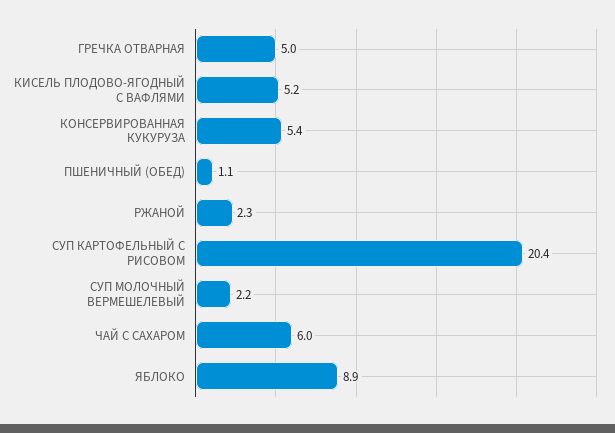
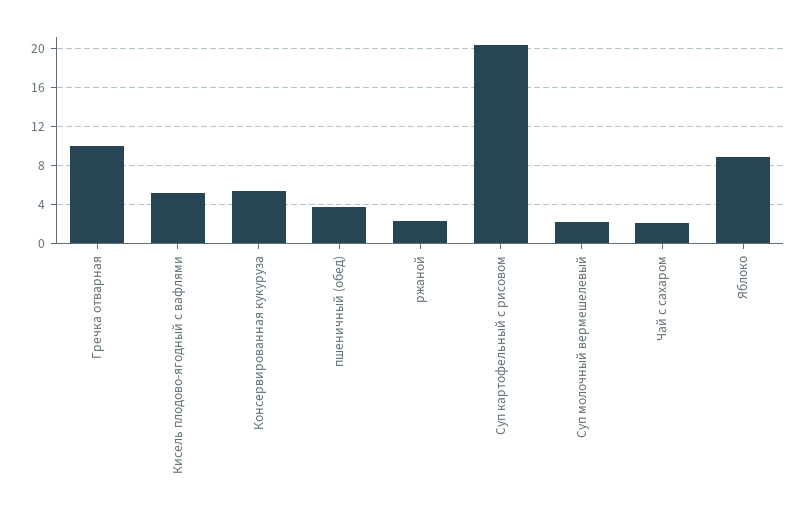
  {
-   "ГРЕЧКА ОТВАРНАЯ": 5,
+   "ГРЕЧКА ОТВАРНАЯ": 10,
    "КИСЕЛЬ ПЛОДОВО-ЯГОДНЫЙ С ВАФЛЯМИ": 5.2,
    "КОНСЕРВИРОВАННАЯ КУКУРУЗА": 5.4,
-   "ПШЕНИЧНЫЙ (ОБЕД)": 1.1,
+   "ПШЕНИЧНЫЙ (ОБЕД)": 4,
    "РЖАНОЙ": 2.3,
    "СУП КАРТОФЕЛЬНЫЙ С РИСОВОМ": 20.4,
    "СУП МОЛОЧНЫЙ ВЕРМЕШЕЛЕВЫЙ": 2.2,
-   "ЧАЙ С САХАРОМ": 6,
+   "ЧАЙ С САХАРОМ": 2,
    "ЯБЛОКО": 8.9
  }

